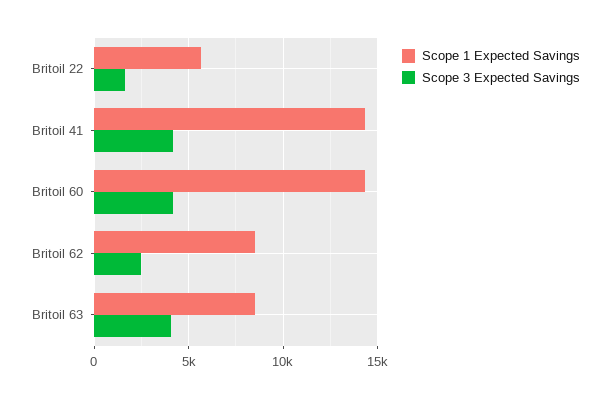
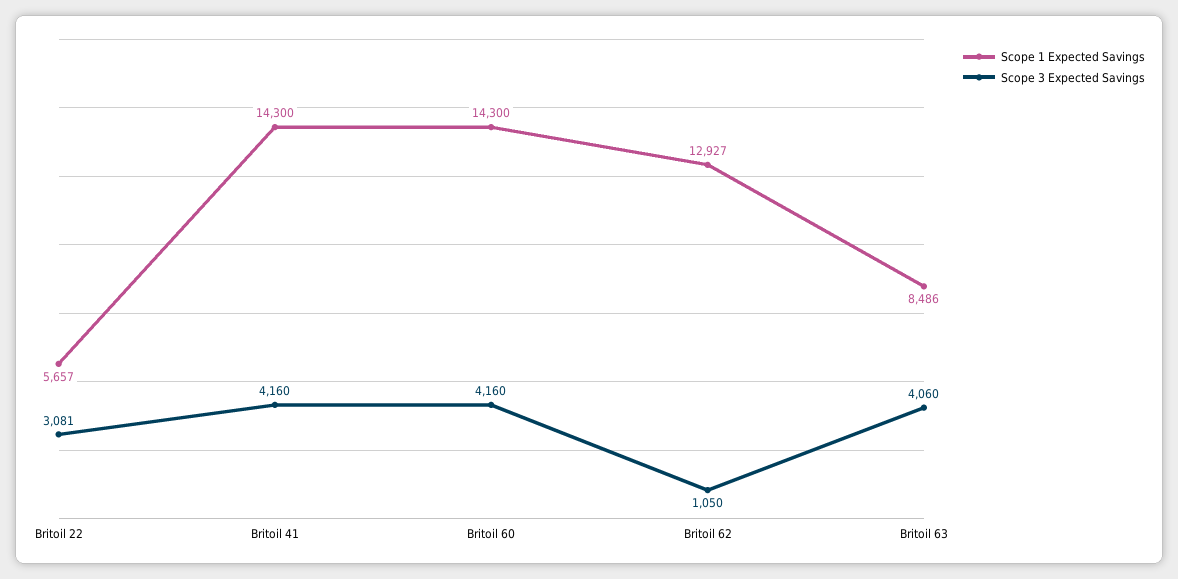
  {
    "Scope 1 Expected Savings": {
      "Britoil 22": 5657,
      "Britoil 41": 14300,
      "Britoil 60": 14300,
-     "Britoil 62": 8500,
+     "Britoil 62": 12927,
      "Britoil 63": 8486
    },
    "Scope 3 Expected Savings": {
-     "Britoil 22": 1500,
+     "Britoil 22": 3081,
      "Britoil 41": 4160,
      "Britoil 60": 4160,
-     "Britoil 62": 2500,
+     "Britoil 62": 1050,
      "Britoil 63": 4060
    }
  }

